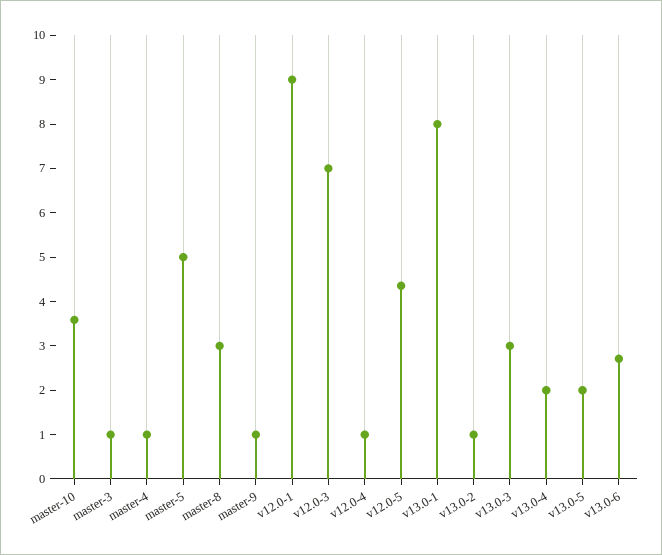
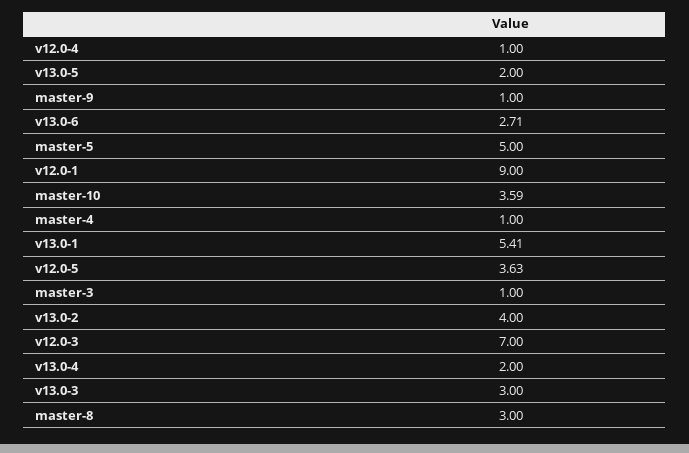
  {
    "master-10": 3.59,
    "master-3": 1,
    "master-4": 1,
    "master-5": 5,
    "master-8": 3,
    "master-9": 1,
    "v12.0-1": 9,
    "v12.0-3": 7,
    "v12.0-4": 1,
-   "v12.0-5": 4.4,
+   "v12.0-5": 3.63,
-   "v13.0-1": 8,
+   "v13.0-1": 5.41,
-   "v13.0-2": 1,
+   "v13.0-2": 4,
    "v13.0-3": 3,
    "v13.0-4": 2,
    "v13.0-5": 2,
    "v13.0-6": 2.71
  }

